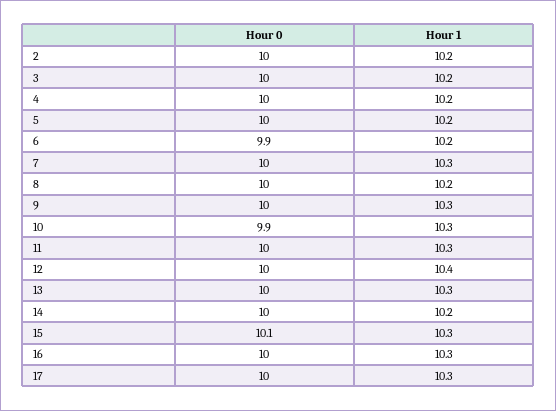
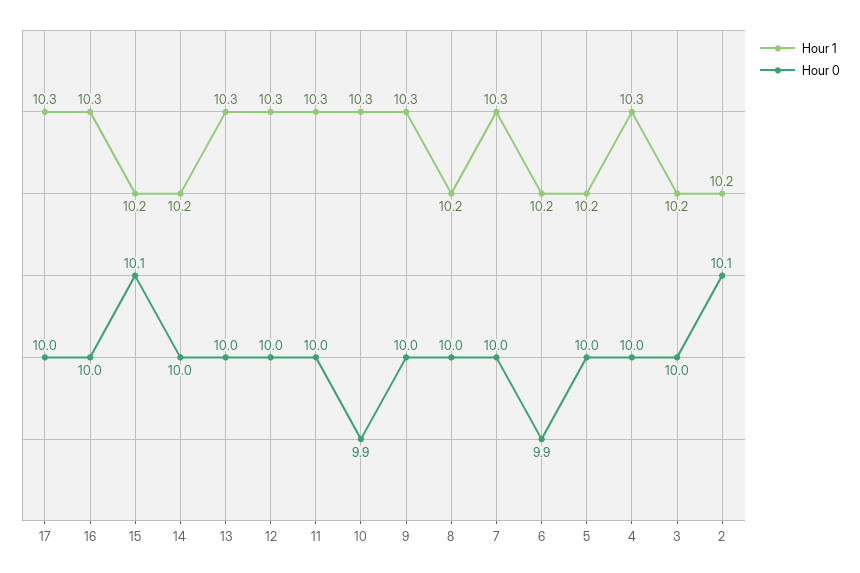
  {
    "Hour 0": {
-     "2": 10,
+     "2": 10.1,
      "3": 10,
      "4": 10,
      "5": 10,
      "6": 9.9,
      "7": 10,
      "8": 10,
      "9": 10,
      "10": 9.9,
      "11": 10,
      "12": 10,
      "13": 10,
      "14": 10,
      "15": 10.1,
      "16": 10,
      "17": 10
    },
    "Hour 1": {
      "2": 10.2,
      "3": 10.2,
-     "4": 10.2,
+     "4": 10.3,
      "5": 10.2,
      "6": 10.2,
      "7": 10.3,
      "8": 10.2,
      "9": 10.3,
      "10": 10.3,
      "11": 10.3,
-     "12": 10.4,
+     "12": 10.3,
      "13": 10.3,
      "14": 10.2,
-     "15": 10.3,
+     "15": 10.2,
      "16": 10.3,
      "17": 10.3
    }
  }

